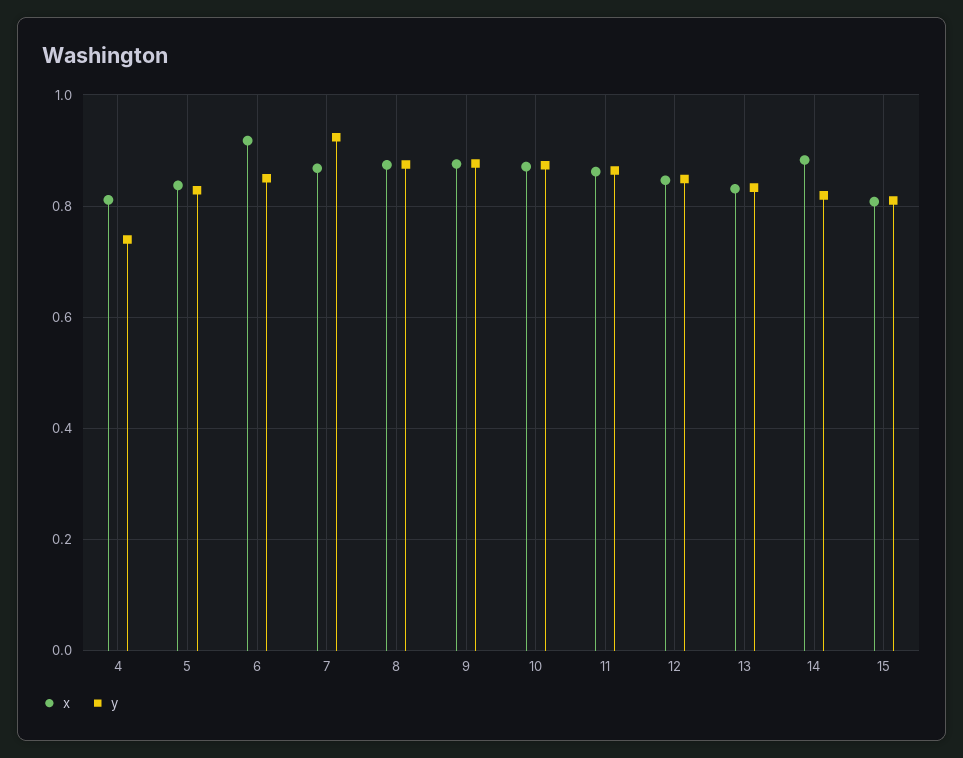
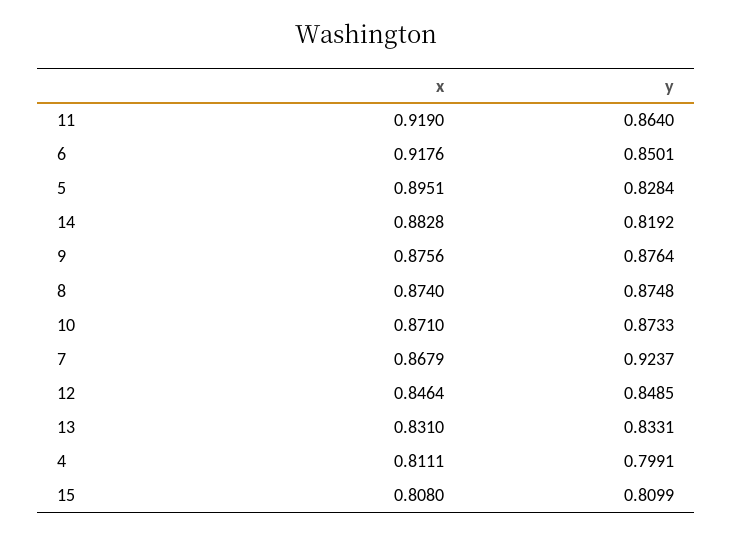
  {
    "x": {
      "4": 0.8111,
-     "5": 0.84,
+     "5": 0.8951,
      "6": 0.9176,
      "7": 0.8679,
      "8": 0.874,
      "9": 0.8756,
      "10": 0.871,
-     "11": 0.86,
+     "11": 0.919,
      "12": 0.8464,
      "13": 0.831,
      "14": 0.8828,
      "15": 0.808
    },
    "y": {
-     "4": 0.74,
+     "4": 0.7991,
      "5": 0.8284,
      "6": 0.8501,
      "7": 0.9237,
      "8": 0.8748,
      "9": 0.8764,
      "10": 0.8733,
      "11": 0.864,
      "12": 0.8485,
      "13": 0.8331,
      "14": 0.8192,
      "15": 0.8099
    }
  }

